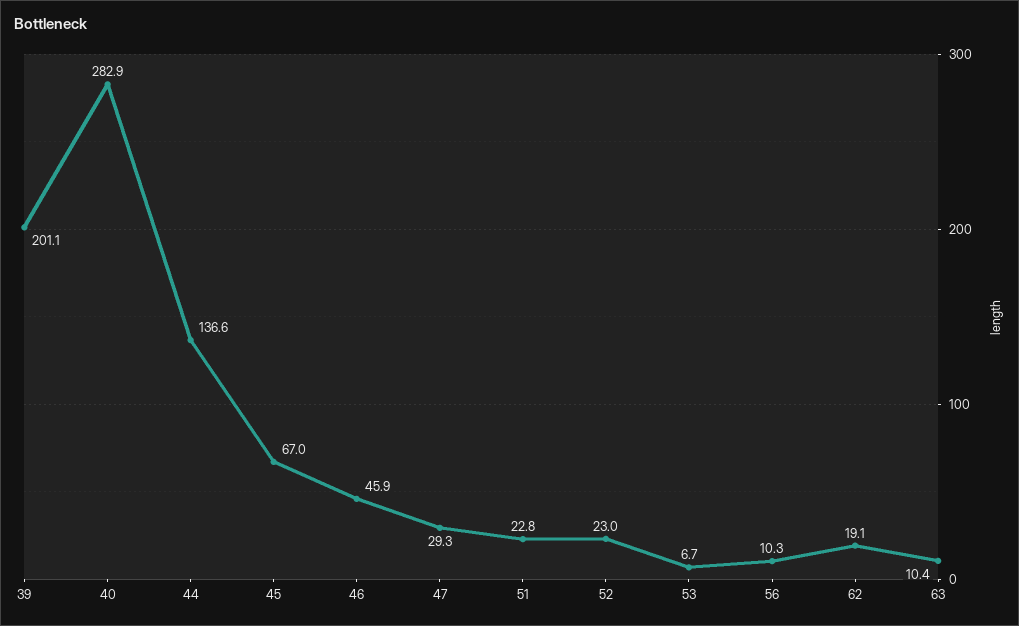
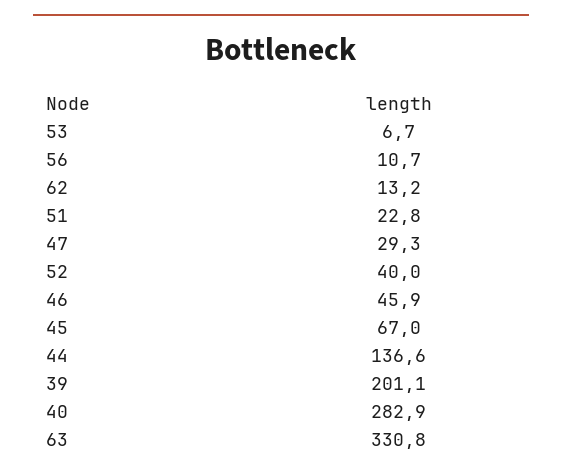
  {
    "39": 201.1,
    "40": 282.9,
    "44": 136.6,
    "45": 67,
    "46": 45.9,
    "47": 29.3,
    "51": 22.8,
-   "52": 23,
+   "52": 40,
    "53": 6.7,
-   "56": 10.3,
+   "56": 10.7,
-   "62": 19.1,
+   "62": 13.2,
-   "63": 10.4
+   "63": 330.8
  }

